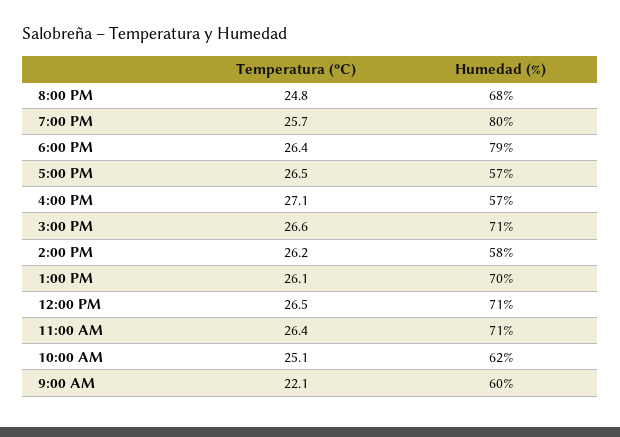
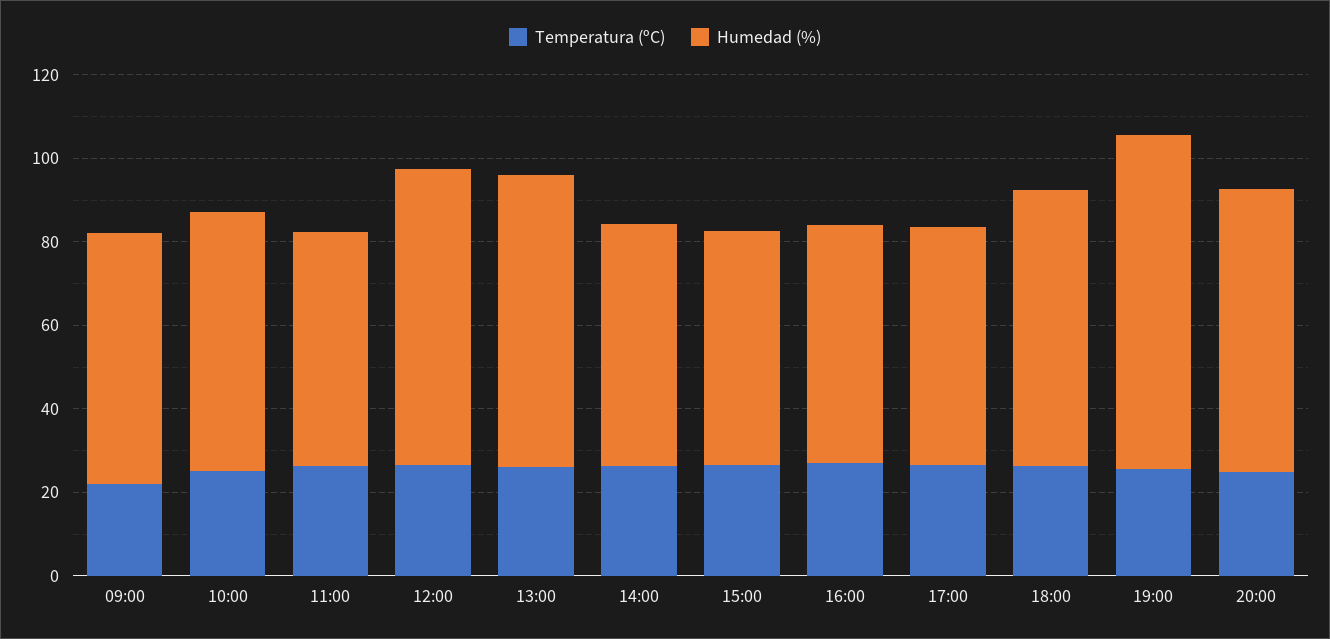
  {
    "Temperatura (ºC)": {
      "8:00 PM": 24.8,
      "7:00 PM": 25.7,
      "6:00 PM": 26.4,
      "5:00 PM": 26.5,
      "4:00 PM": 27.1,
      "3:00 PM": 26.6,
      "2:00 PM": 26.2,
      "1:00 PM": 26.1,
      "12:00 PM": 26.5,
      "11:00 AM": 26.4,
      "10:00 AM": 25.1,
      "9:00 AM": 22.1
    },
    "Humedad (%)": {
      "8:00 PM": 68,
      "7:00 PM": 80,
-     "6:00 PM": 79,
+     "6:00 PM": 65,
      "5:00 PM": 57,
      "4:00 PM": 57,
-     "3:00 PM": 71,
+     "3:00 PM": 55,
      "2:00 PM": 58,
      "1:00 PM": 70,
      "12:00 PM": 71,
-     "11:00 AM": 71,
+     "11:00 AM": 55,
      "10:00 AM": 62,
      "9:00 AM": 60
    }
  }

